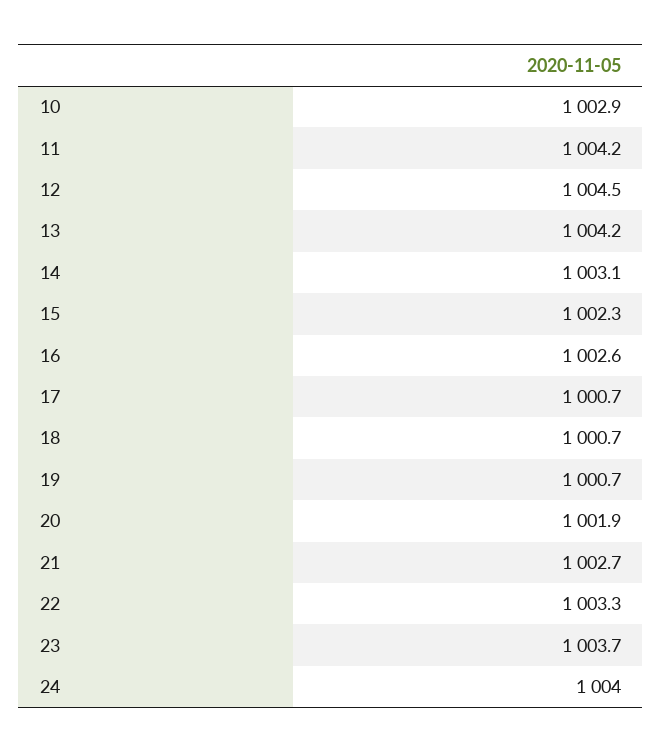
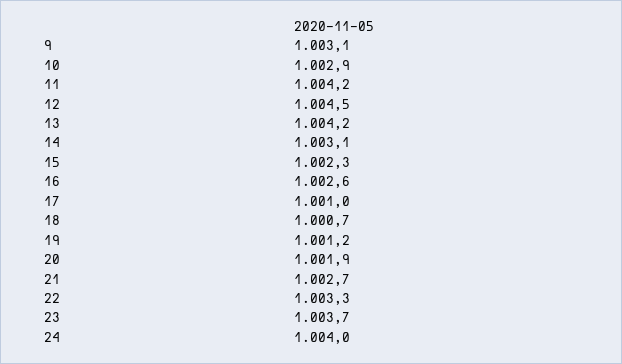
  {
    "10": 1002.9,
    "11": 1004.2,
    "12": 1004.5,
    "13": 1004.2,
    "14": 1003.1,
    "15": 1002.3,
    "16": 1002.6,
-   "17": 1000.7,
+   "17": 1001,
    "18": 1000.7,
-   "19": 1000.7,
+   "19": 1001.2,
    "20": 1001.9,
    "21": 1002.7,
    "22": 1003.3,
    "23": 1003.7,
-   "24": 1004
+   "24": 1004,
+   "9": 1003.1
  }

